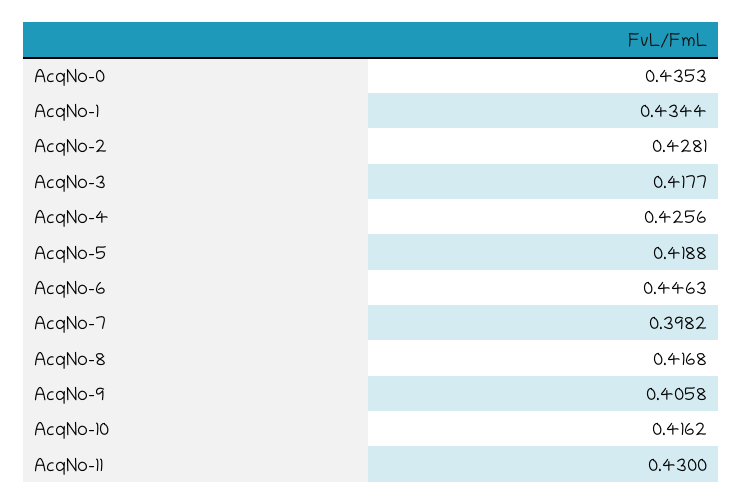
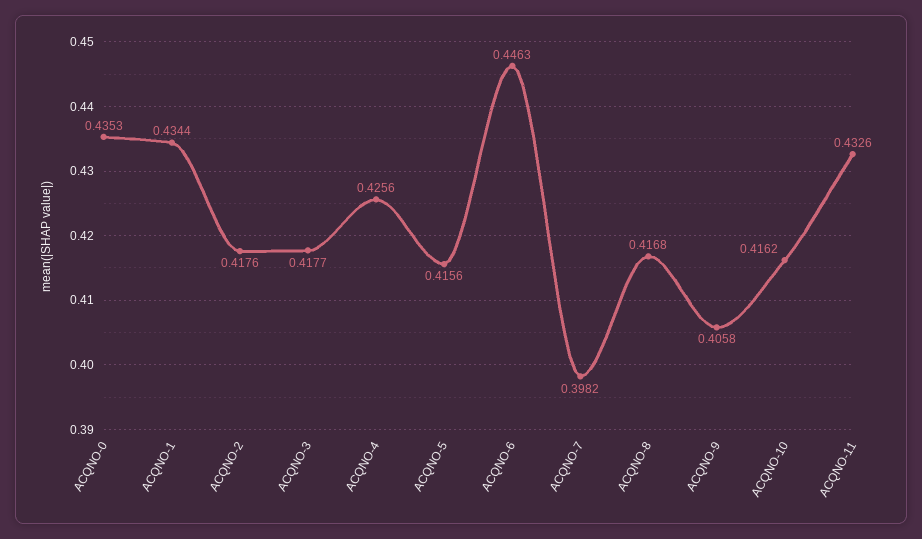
  {
    "AcqNo-0": 0.4353,
    "AcqNo-1": 0.4344,
-   "AcqNo-2": 0.4281,
+   "AcqNo-2": 0.4176,
    "AcqNo-3": 0.4177,
    "AcqNo-4": 0.4256,
-   "AcqNo-5": 0.4188,
+   "AcqNo-5": 0.4156,
    "AcqNo-6": 0.4463,
    "AcqNo-7": 0.3982,
    "AcqNo-8": 0.4168,
    "AcqNo-9": 0.4058,
    "AcqNo-10": 0.4162,
-   "AcqNo-11": 0.43
+   "AcqNo-11": 0.4326
  }

